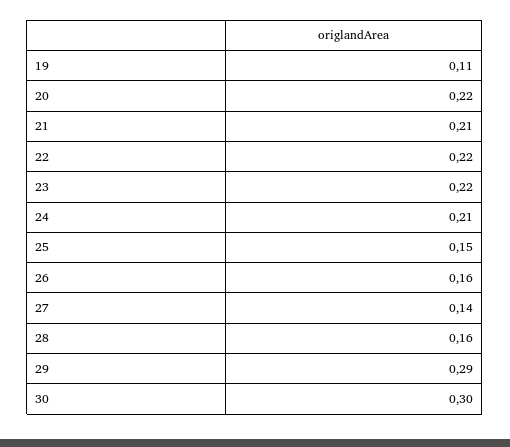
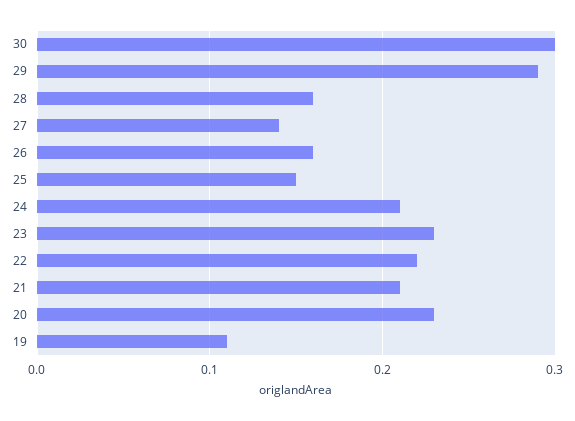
  {
    "19": 0.11,
-   "20": 0.22,
+   "20": 0.23,
    "21": 0.21,
    "22": 0.22,
-   "23": 0.22,
+   "23": 0.23,
    "24": 0.21,
    "25": 0.15,
    "26": 0.16,
    "27": 0.14,
    "28": 0.16,
    "29": 0.29,
    "30": 0.3
  }

